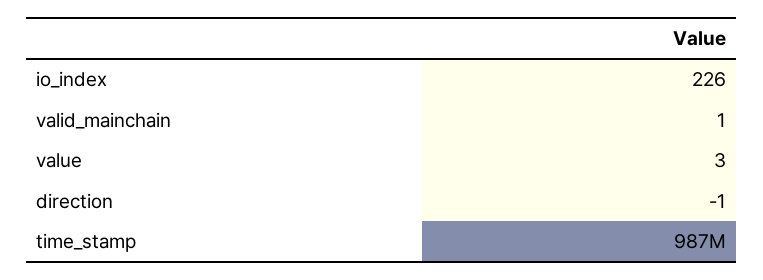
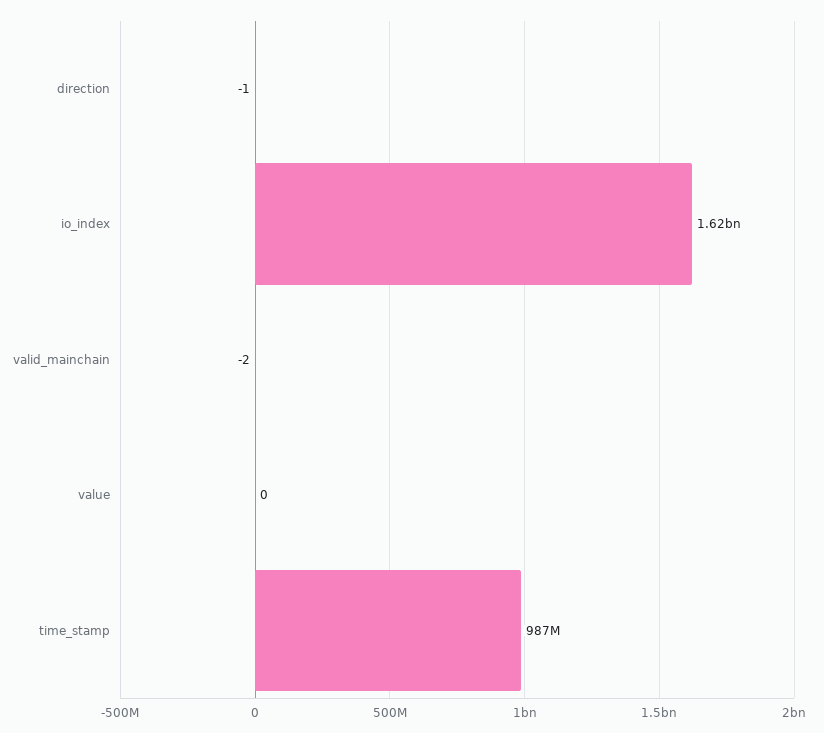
  {
-   "io_index": 226,
+   "io_index": 1620000000,
-   "valid_mainchain": 1,
+   "valid_mainchain": -2,
-   "value": 3,
+   "value": 0,
    "direction": -1,
    "time_stamp": 987000000
  }

